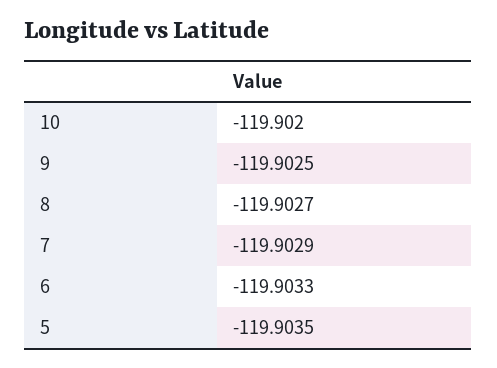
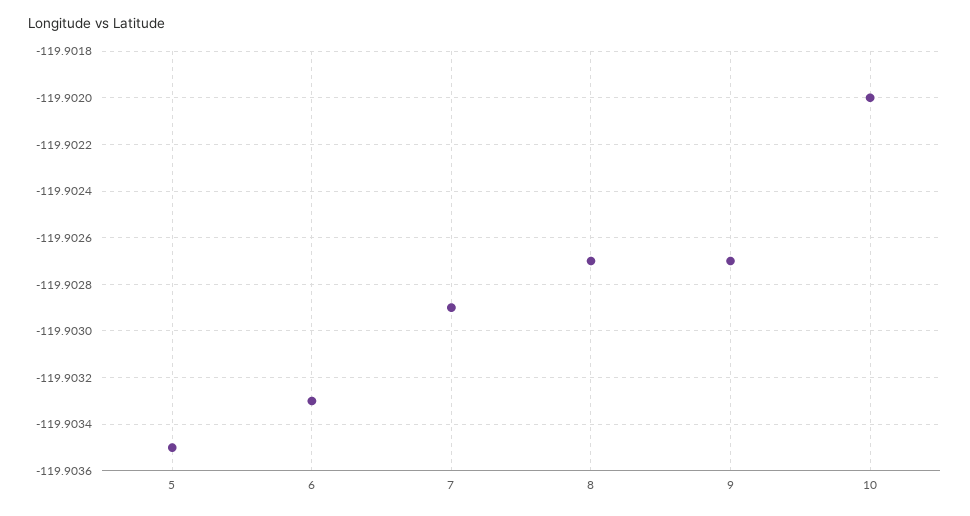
  {
    "10": -119.902,
-   "9": -119.9025,
+   "9": -119.9027,
    "8": -119.9027,
    "7": -119.9029,
    "6": -119.9033,
    "5": -119.9035
  }

